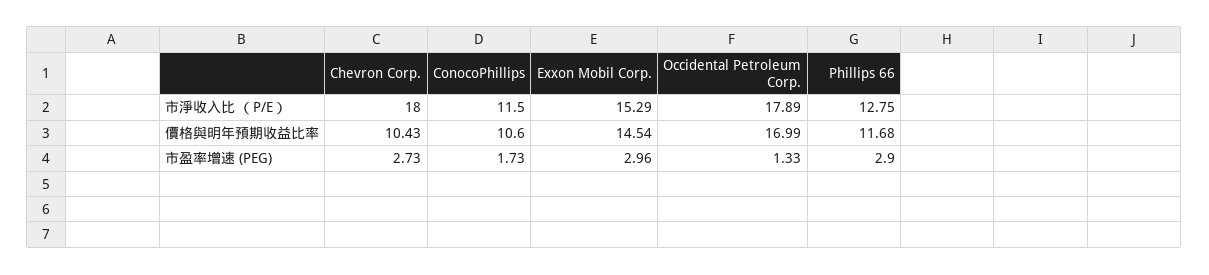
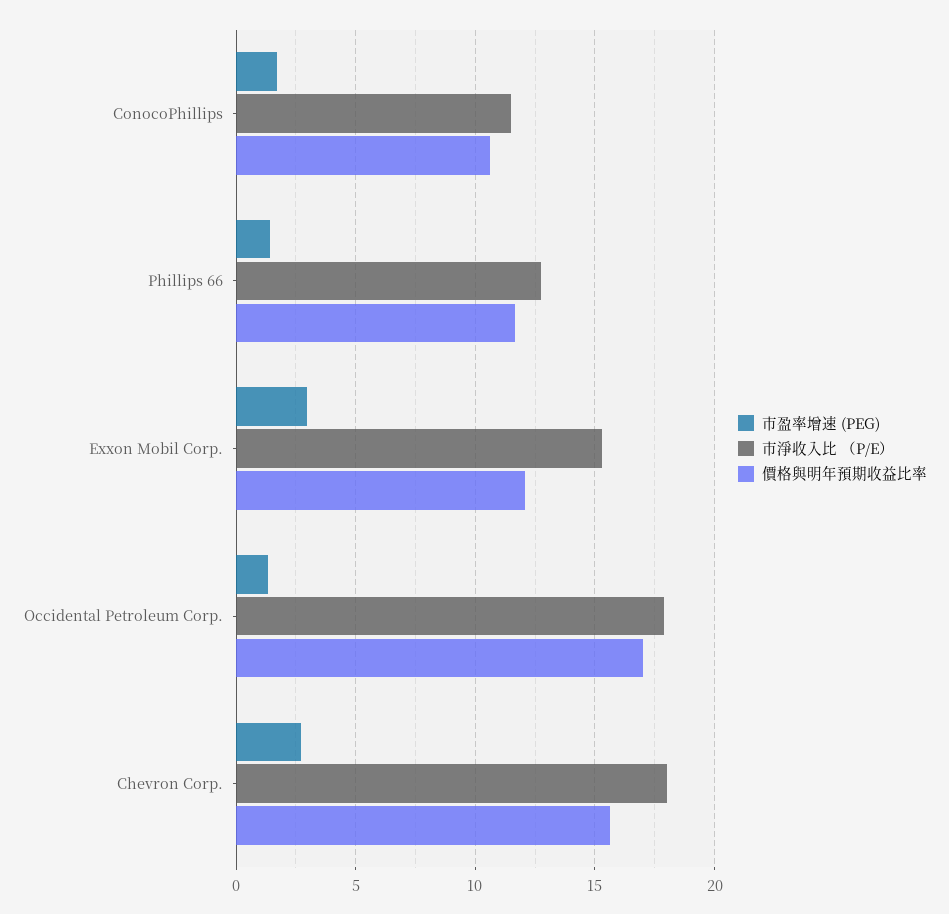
  {
    "市淨收入比 （P/E）": {
      "Chevron Corp.": 18,
      "ConocoPhillips": 11.5,
      "Exxon Mobil Corp.": 15.29,
      "Occidental Petroleum Corp.": 17.89,
      "Phillips 66": 12.75
    },
    "價格與明年預期收益比率": {
-     "Chevron Corp.": 10.43,
+     "Chevron Corp.": 15.5,
      "ConocoPhillips": 10.6,
-     "Exxon Mobil Corp.": 14.54,
+     "Exxon Mobil Corp.": 12,
      "Occidental Petroleum Corp.": 16.99,
      "Phillips 66": 11.68
    },
    "市盈率增速 (PEG)": {
      "Chevron Corp.": 2.73,
      "ConocoPhillips": 1.73,
      "Exxon Mobil Corp.": 2.96,
      "Occidental Petroleum Corp.": 1.33,
-     "Phillips 66": 2.9
+     "Phillips 66": 1.5
    }
  }

